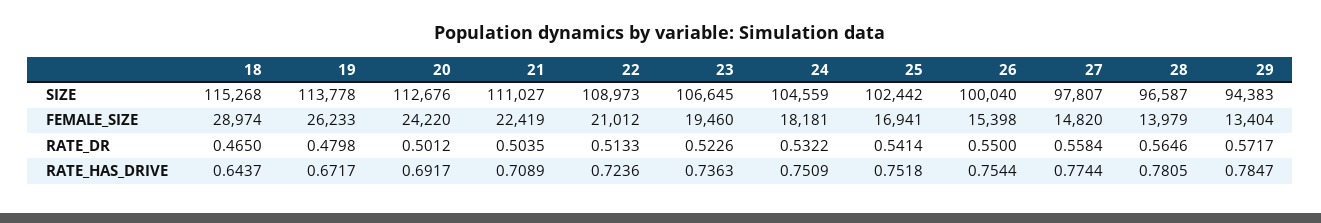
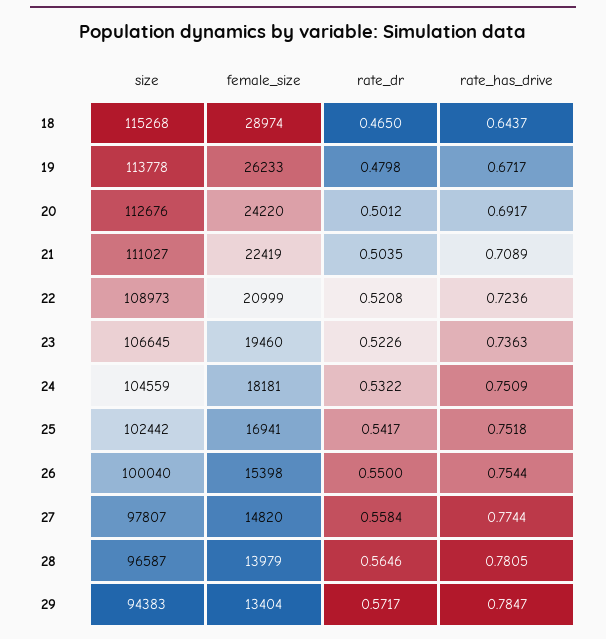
  {
    "18": {
      "SIZE": 115268,
      "FEMALE_SIZE": 28974,
      "RATE_DR": 0.465,
      "RATE_HAS_DRIVE": 0.6437
    },
    "19": {
      "SIZE": 113778,
      "FEMALE_SIZE": 26233,
      "RATE_DR": 0.4798,
      "RATE_HAS_DRIVE": 0.6717
    },
    "20": {
      "SIZE": 112676,
      "FEMALE_SIZE": 24220,
      "RATE_DR": 0.5012,
      "RATE_HAS_DRIVE": 0.6917
    },
    "21": {
      "SIZE": 111027,
      "FEMALE_SIZE": 22419,
      "RATE_DR": 0.5035,
      "RATE_HAS_DRIVE": 0.7089
    },
    "22": {
      "SIZE": 108973,
-     "FEMALE_SIZE": 21012,
+     "FEMALE_SIZE": 20999,
-     "RATE_DR": 0.5133,
+     "RATE_DR": 0.5208,
      "RATE_HAS_DRIVE": 0.7236
    },
    "23": {
      "SIZE": 106645,
      "FEMALE_SIZE": 19460,
      "RATE_DR": 0.5226,
      "RATE_HAS_DRIVE": 0.7363
    },
    "24": {
      "SIZE": 104559,
      "FEMALE_SIZE": 18181,
      "RATE_DR": 0.5322,
      "RATE_HAS_DRIVE": 0.7509
    },
    "25": {
      "SIZE": 102442,
      "FEMALE_SIZE": 16941,
-     "RATE_DR": 0.5414,
+     "RATE_DR": 0.5417,
      "RATE_HAS_DRIVE": 0.7518
    },
    "26": {
      "SIZE": 100040,
      "FEMALE_SIZE": 15398,
      "RATE_DR": 0.55,
      "RATE_HAS_DRIVE": 0.7544
    },
    "27": {
      "SIZE": 97807,
      "FEMALE_SIZE": 14820,
      "RATE_DR": 0.5584,
      "RATE_HAS_DRIVE": 0.7744
    },
    "28": {
      "SIZE": 96587,
      "FEMALE_SIZE": 13979,
      "RATE_DR": 0.5646,
      "RATE_HAS_DRIVE": 0.7805
    },
    "29": {
      "SIZE": 94383,
      "FEMALE_SIZE": 13404,
      "RATE_DR": 0.5717,
      "RATE_HAS_DRIVE": 0.7847
    }
  }

